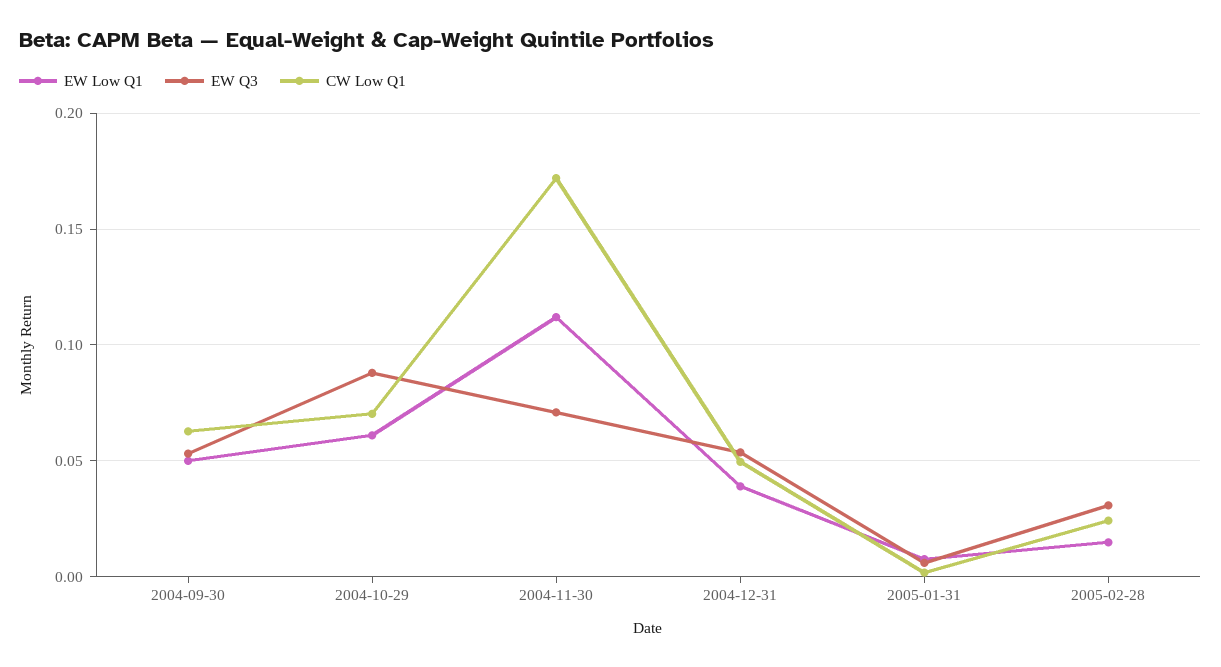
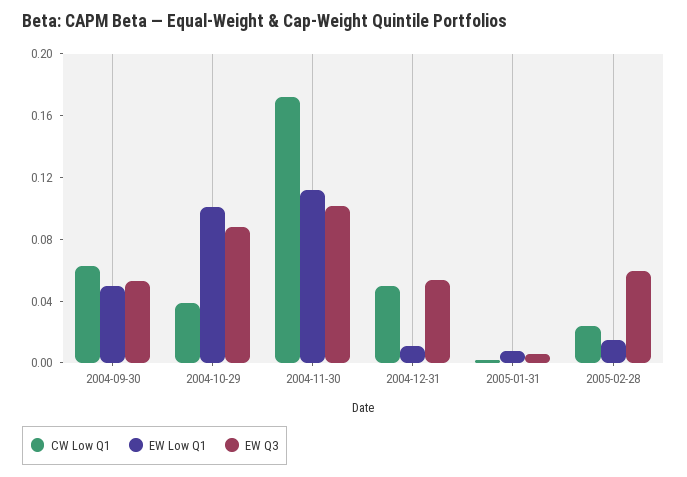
  {
    "EW Low Q1": {
      "2004-09-30": 0.05,
-     "2004-10-29": 0.06,
+     "2004-10-29": 0.1,
      "2004-11-30": 0.11,
-     "2004-12-31": 0.04,
+     "2004-12-31": 0.01,
      "2005-01-31": 0.01,
      "2005-02-28": 0.015
    },
    "EW Q3": {
      "2004-09-30": 0.055,
      "2004-10-29": 0.09,
-     "2004-11-30": 0.07,
+     "2004-11-30": 0.1,
      "2004-12-31": 0.055,
      "2005-01-31": 0.005,
-     "2005-02-28": 0.03
+     "2005-02-28": 0.06
    },
    "CW Low Q1": {
      "2004-09-30": 0.065,
-     "2004-10-29": 0.07,
+     "2004-10-29": 0.04,
      "2004-11-30": 0.17,
      "2004-12-31": 0.05,
      "2005-01-31": 0,
      "2005-02-28": 0.025
    }
  }

